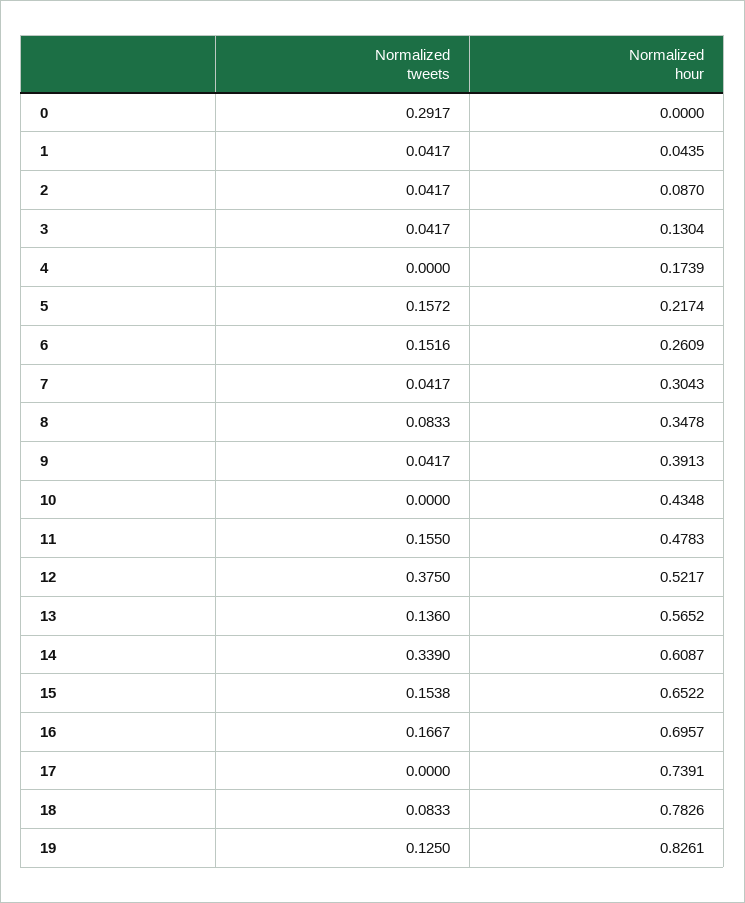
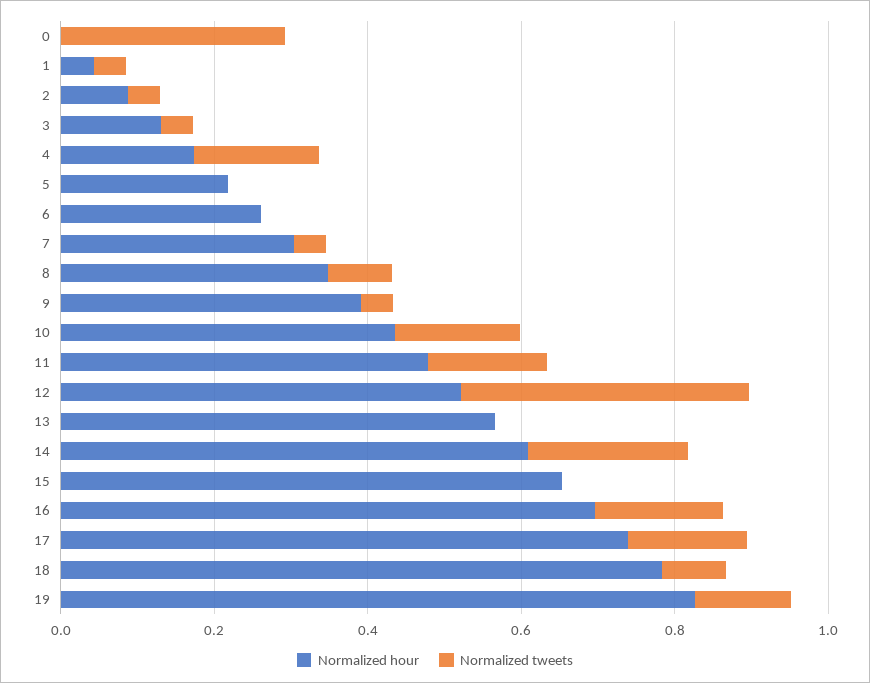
  {
    "Normalized tweets": {
      "0": 0.2917,
      "1": 0.0417,
      "2": 0.0417,
      "3": 0.0417,
-     "4": 0,
+     "4": 0.15,
-     "5": 0.1572,
+     "5": 0,
-     "6": 0.1516,
+     "6": 0,
      "7": 0.0417,
      "8": 0.0833,
      "9": 0.0417,
-     "10": 0,
+     "10": 0.15,
      "11": 0.155,
      "12": 0.375,
-     "13": 0.136,
+     "13": 0,
-     "14": 0.339,
+     "14": 0.2,
-     "15": 0.1538,
+     "15": 0,
      "16": 0.1667,
-     "17": 0,
+     "17": 0.15,
      "18": 0.0833,
      "19": 0.125
    },
    "Normalized hour": {
      "0": 0,
      "1": 0.0435,
      "2": 0.087,
      "3": 0.1304,
      "4": 0.1739,
      "5": 0.2174,
      "6": 0.2609,
      "7": 0.3043,
      "8": 0.3478,
      "9": 0.3913,
      "10": 0.4348,
      "11": 0.4783,
      "12": 0.5217,
      "13": 0.5652,
      "14": 0.6087,
      "15": 0.6522,
      "16": 0.6957,
      "17": 0.7391,
      "18": 0.7826,
      "19": 0.8261
    }
  }

